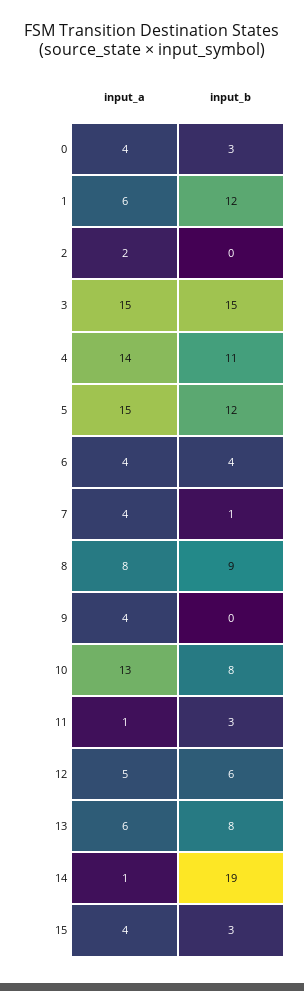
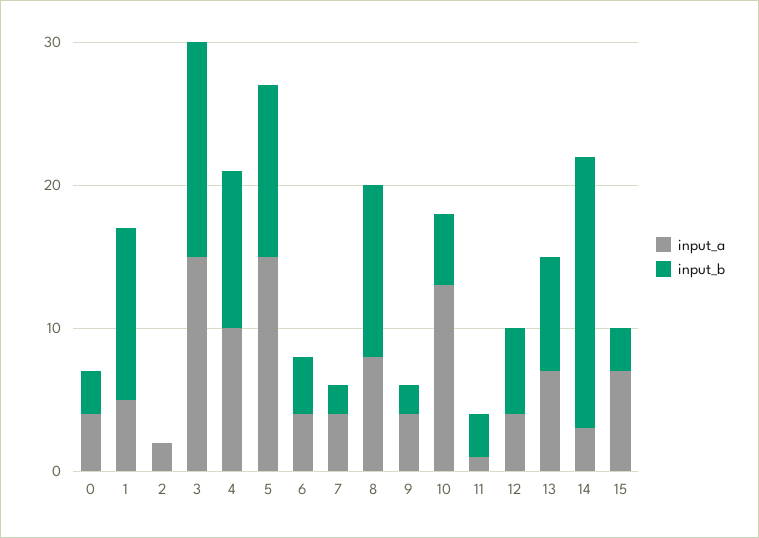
  {
    "input_a": {
      "0": 4,
-     "1": 6,
+     "1": 5,
      "2": 2,
      "3": 15,
-     "4": 14,
+     "4": 10,
      "5": 15,
      "6": 4,
      "7": 4,
      "8": 8,
      "9": 4,
      "10": 13,
      "11": 1,
-     "12": 5,
+     "12": 4,
-     "13": 6,
+     "13": 7,
-     "14": 1,
+     "14": 3,
-     "15": 4
+     "15": 7
    },
    "input_b": {
      "0": 3,
      "1": 12,
      "2": 0,
      "3": 15,
      "4": 11,
      "5": 12,
      "6": 4,
-     "7": 1,
+     "7": 2,
-     "8": 9,
+     "8": 12,
-     "9": 0,
+     "9": 2,
-     "10": 8,
+     "10": 5,
      "11": 3,
      "12": 6,
      "13": 8,
      "14": 19,
      "15": 3
    }
  }

